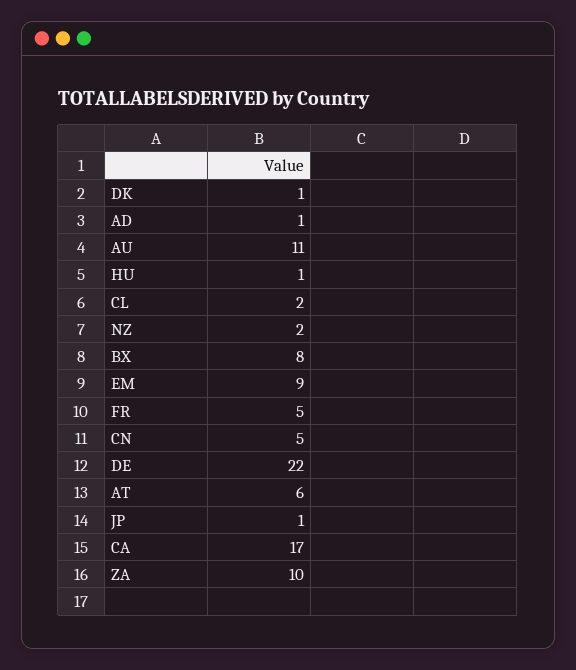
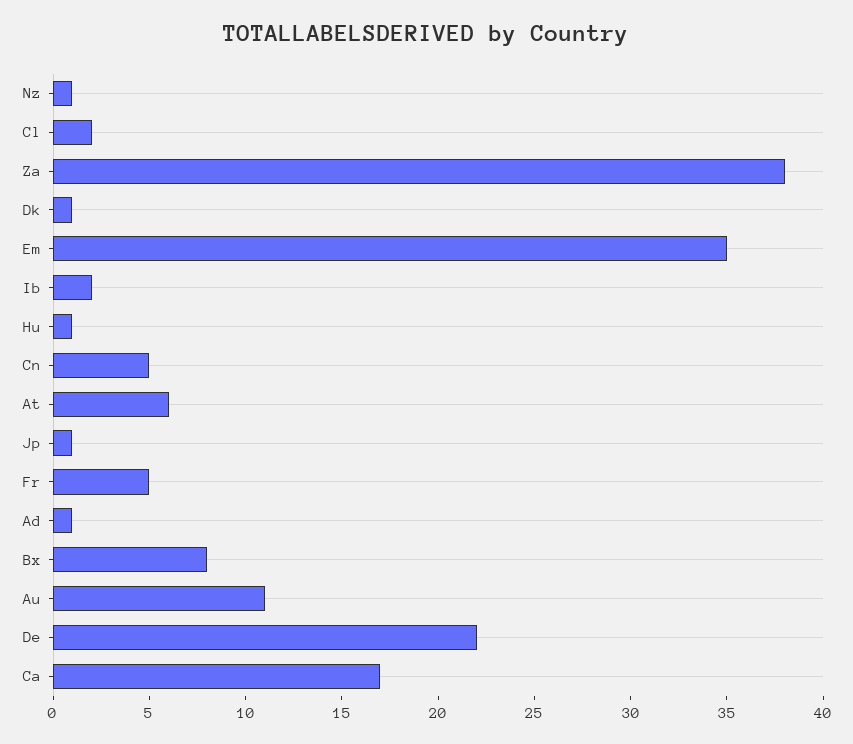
  {
    "DK": 1,
    "AD": 1,
    "AU": 11,
    "HU": 1,
    "CL": 2,
-   "NZ": 2,
+   "NZ": 1,
    "BX": 8,
-   "EM": 9,
+   "EM": 35,
    "FR": 5,
    "CN": 5,
    "DE": 22,
    "AT": 6,
    "JP": 1,
    "CA": 17,
-   "ZA": 10
+   "ZA": 38,
+   "Ib": 2
  }

